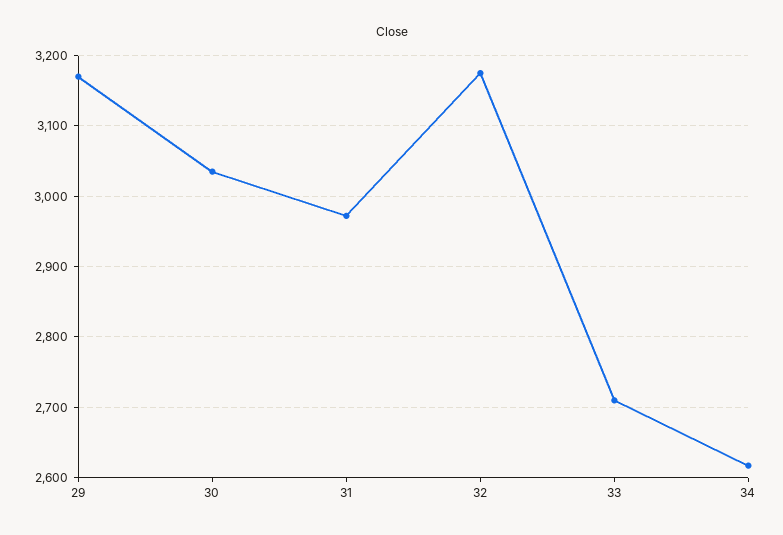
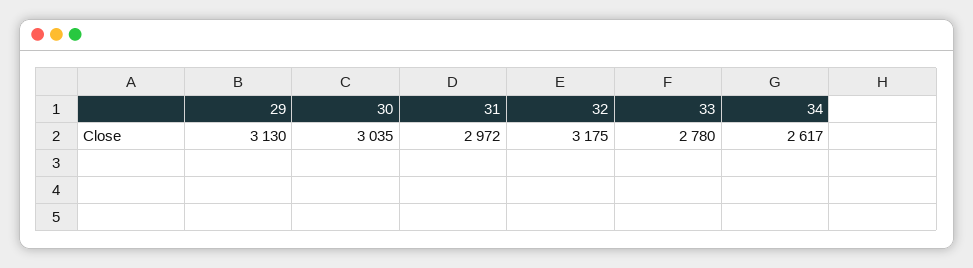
  {
-   "29": 3170,
+   "29": 3130,
    "30": 3035,
    "31": 2972,
    "32": 3175,
-   "33": 2710,
+   "33": 2780,
    "34": 2617
  }

